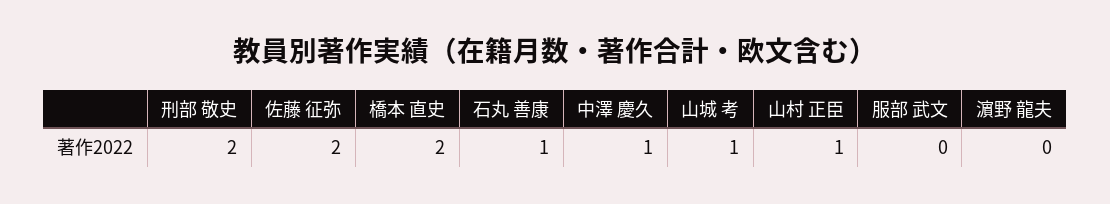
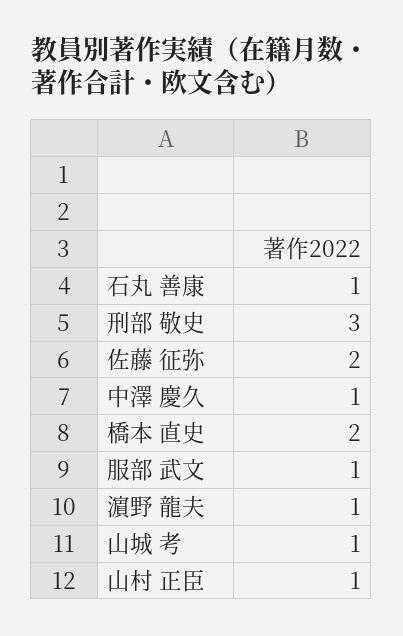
  {
-   "刑部 敬史": 2,
+   "刑部 敬史": 3,
    "佐藤 征弥": 2,
    "橋本 直史": 2,
    "石丸 善康": 1,
    "中澤 慶久": 1,
    "山城 考": 1,
    "山村 正臣": 1,
-   "服部 武文": 0,
+   "服部 武文": 1,
-   "濵野 龍夫": 0
+   "濵野 龍夫": 1
  }

